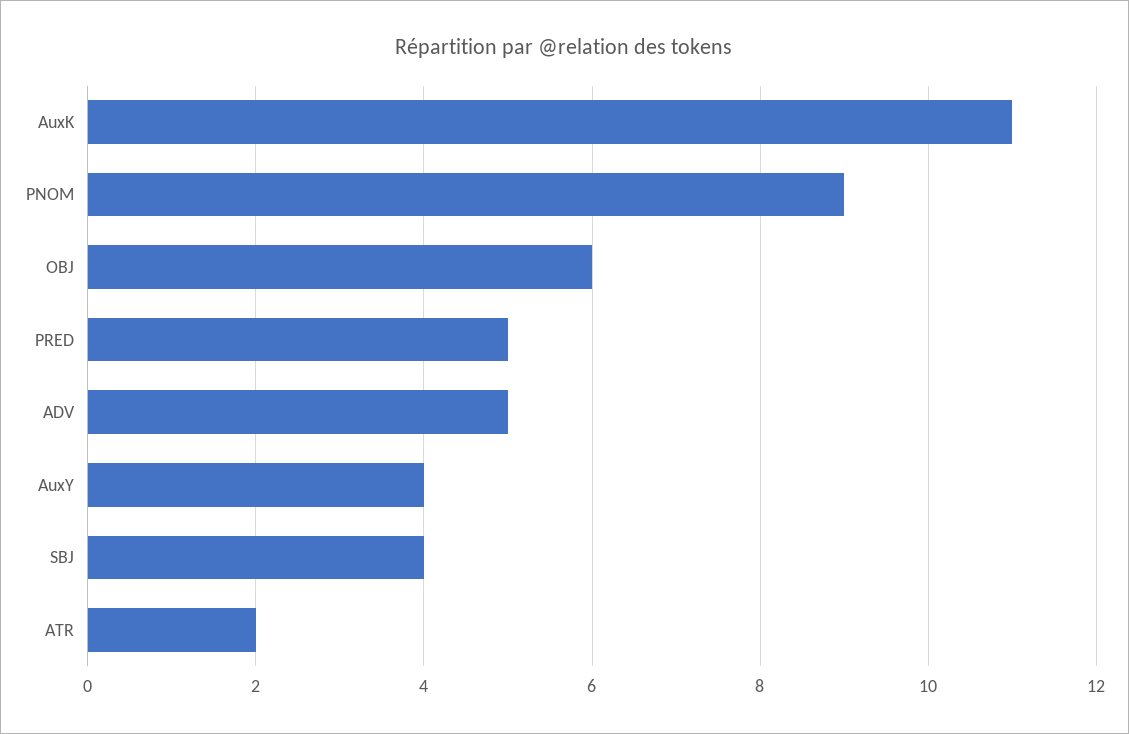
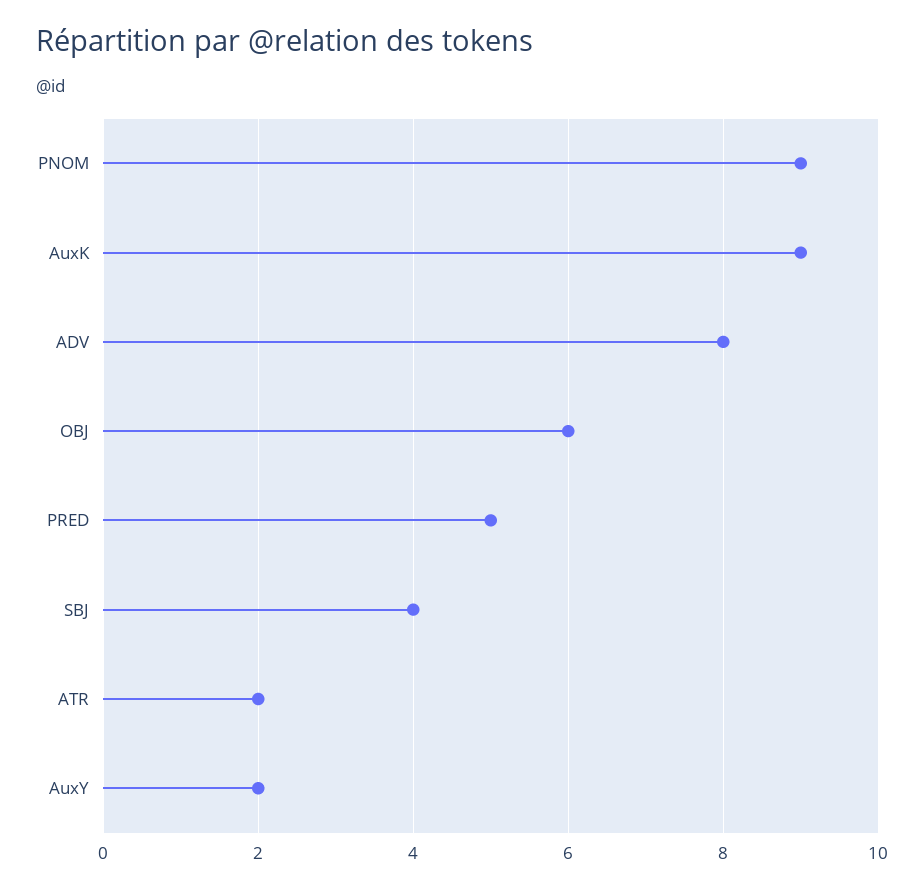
  {
-   "AuxK": 11,
+   "AuxK": 9,
    "PNOM": 9,
    "OBJ": 6,
    "PRED": 5,
-   "ADV": 5,
+   "ADV": 8,
-   "AuxY": 4,
+   "AuxY": 2,
    "SBJ": 4,
    "ATR": 2
  }

